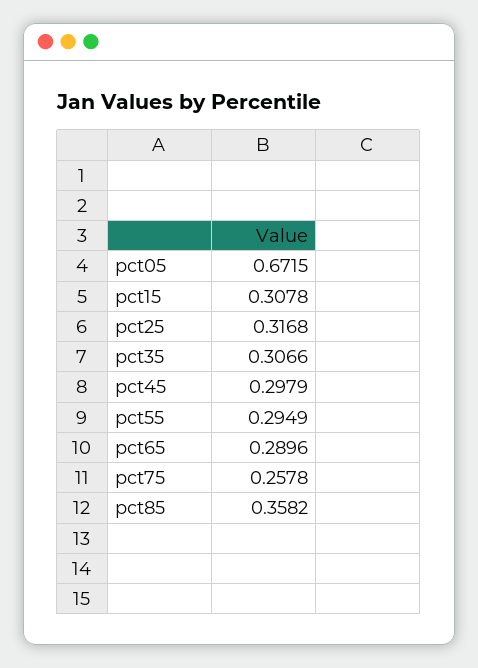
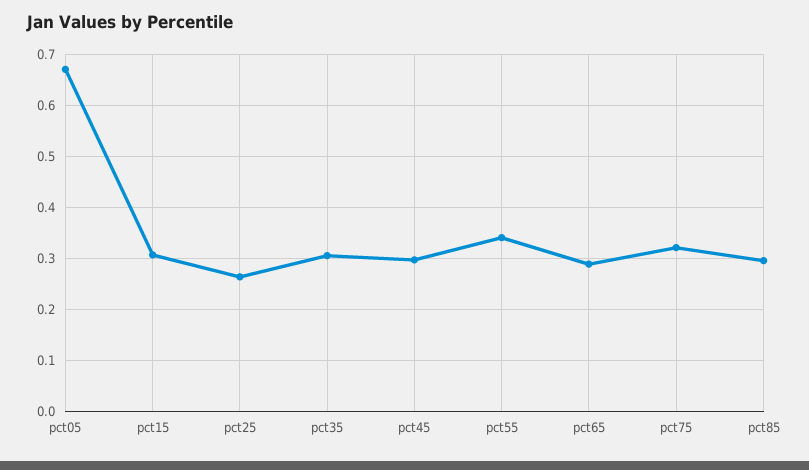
  {
    "pct05": 0.6715,
    "pct15": 0.3078,
-   "pct25": 0.3168,
+   "pct25": 0.26,
    "pct35": 0.3066,
    "pct45": 0.2979,
-   "pct55": 0.2949,
+   "pct55": 0.34,
    "pct65": 0.2896,
-   "pct75": 0.2578,
+   "pct75": 0.32,
-   "pct85": 0.3582
+   "pct85": 0.3
  }

